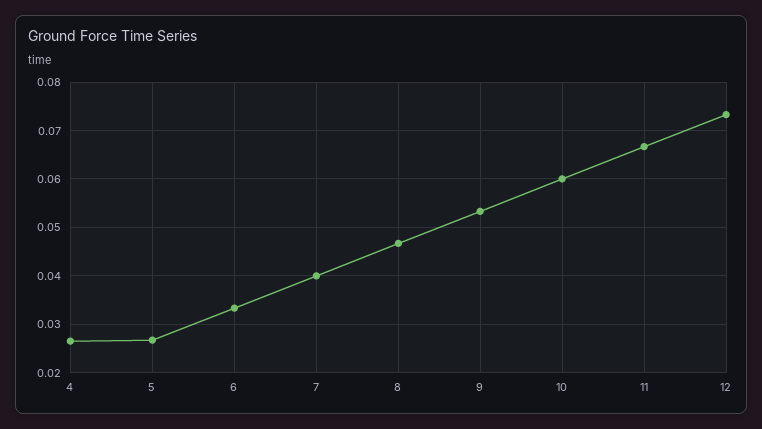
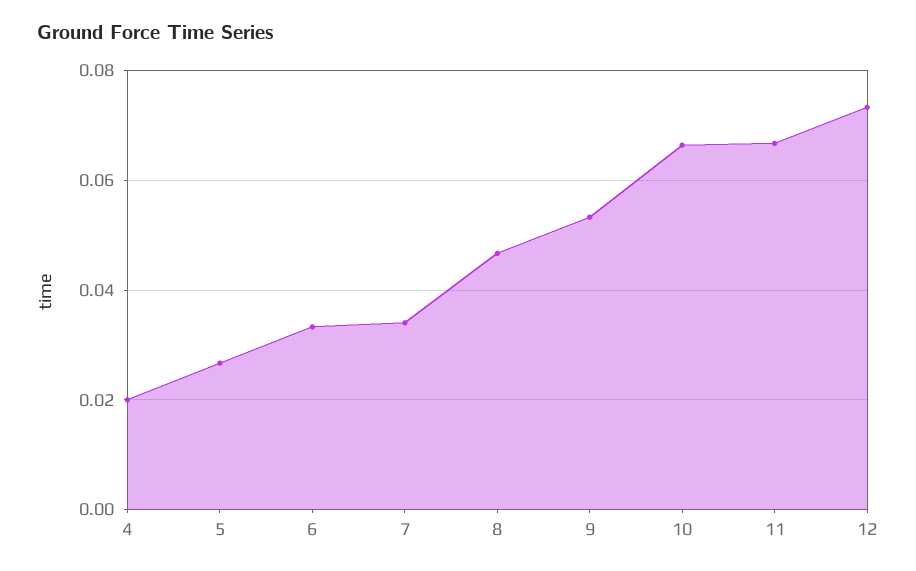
  {
-   "4": 0.026,
+   "4": 0.02,
    "5": 0.026,
    "6": 0.034,
-   "7": 0.04,
+   "7": 0.034,
    "8": 0.046,
    "9": 0.054,
-   "10": 0.06,
+   "10": 0.066,
    "11": 0.066,
    "12": 0.074
  }

